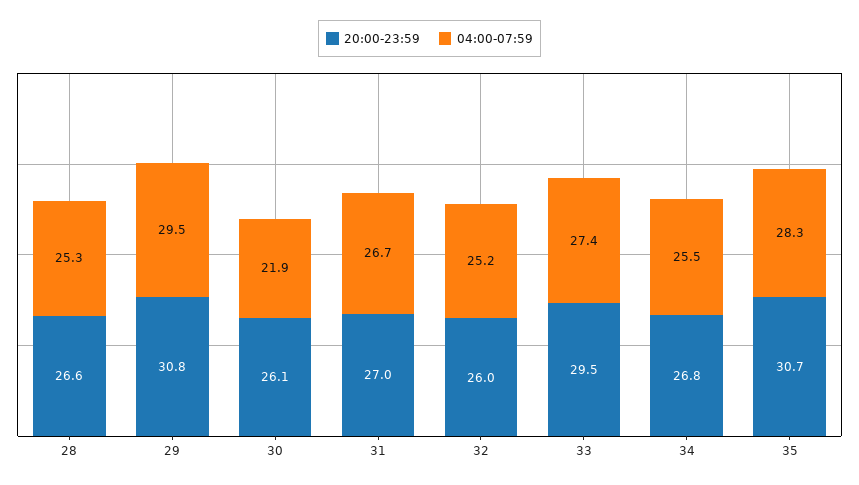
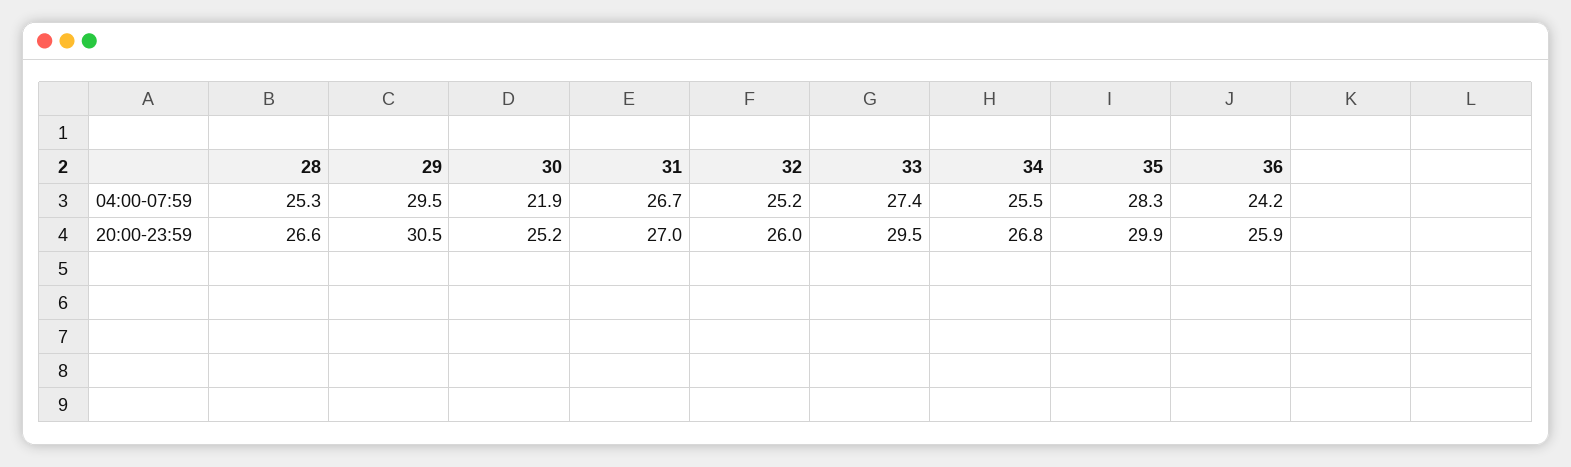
  {
    "20:00-23:59": {
      "28": 26.6,
-     "29": 30.8,
+     "29": 30.5,
-     "30": 26.1,
+     "30": 25.2,
      "31": 27,
      "32": 26,
      "33": 29.5,
      "34": 26.8,
-     "35": 30.7
+     "35": 29.9,
+     "36": 25.9
    },
    "04:00-07:59": {
      "28": 25.3,
      "29": 29.5,
      "30": 21.9,
      "31": 26.7,
      "32": 25.2,
      "33": 27.4,
      "34": 25.5,
-     "35": 28.3
+     "35": 28.3,
+     "36": 24.2
    }
  }

